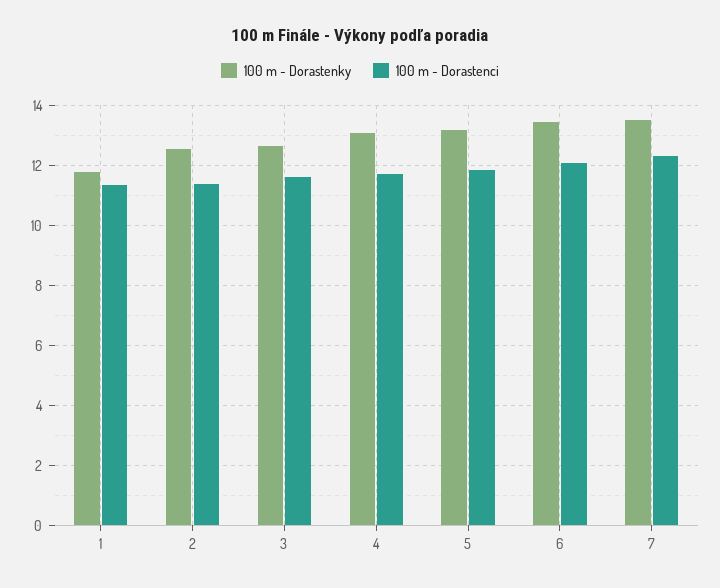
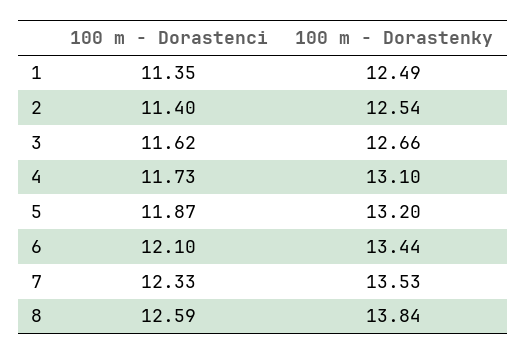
  {
    "100 m - Dorastenky": {
-     "1": 11.75,
+     "1": 12.49,
      "2": 12.54,
      "3": 12.66,
      "4": 13.1,
      "5": 13.2,
      "6": 13.44,
-     "7": 13.53
+     "7": 13.53,
+     "8": 13.84
    },
    "100 m - Dorastenci": {
      "1": 11.35,
      "2": 11.4,
      "3": 11.62,
      "4": 11.73,
      "5": 11.87,
      "6": 12.1,
-     "7": 12.33
+     "7": 12.33,
+     "8": 12.59
    }
  }

